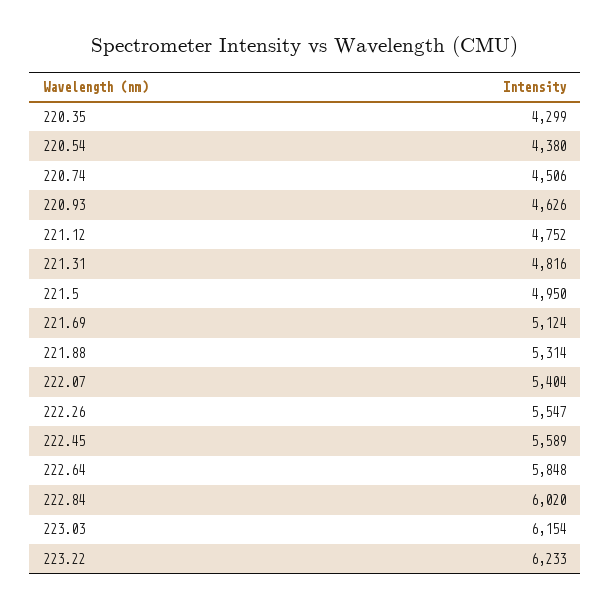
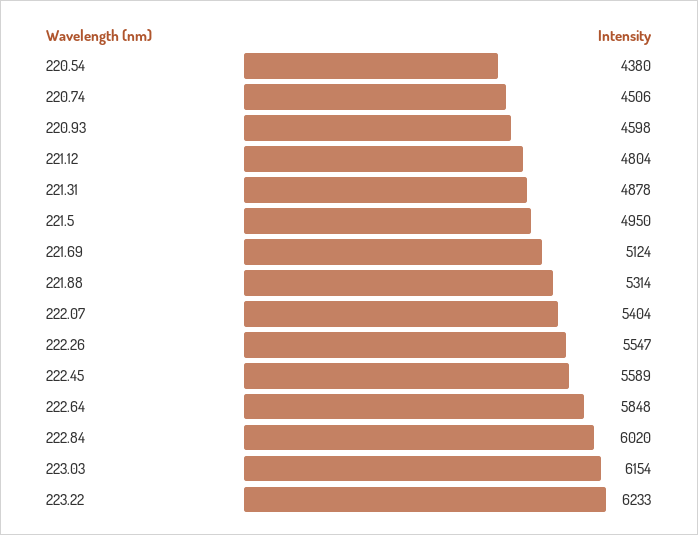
  {
-   "220.35": 4299,
    "220.54": 4380,
    "220.74": 4506,
-   "220.93": 4626,
+   "220.93": 4598,
-   "221.12": 4752,
+   "221.12": 4804,
-   "221.31": 4816,
+   "221.31": 4878,
    "221.5": 4950,
    "221.69": 5124,
    "221.88": 5314,
    "222.07": 5404,
    "222.26": 5547,
    "222.45": 5589,
    "222.64": 5848,
    "222.84": 6020,
    "223.03": 6154,
    "223.22": 6233
  }

